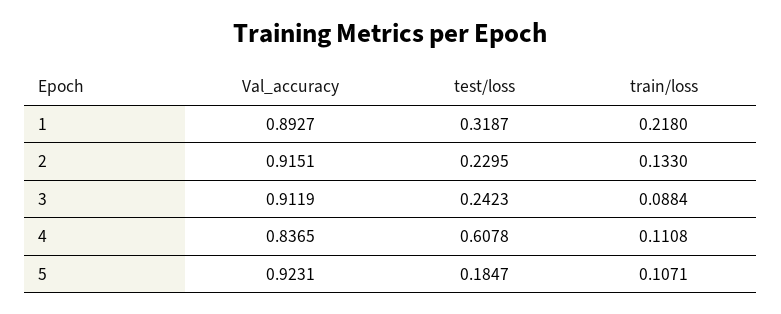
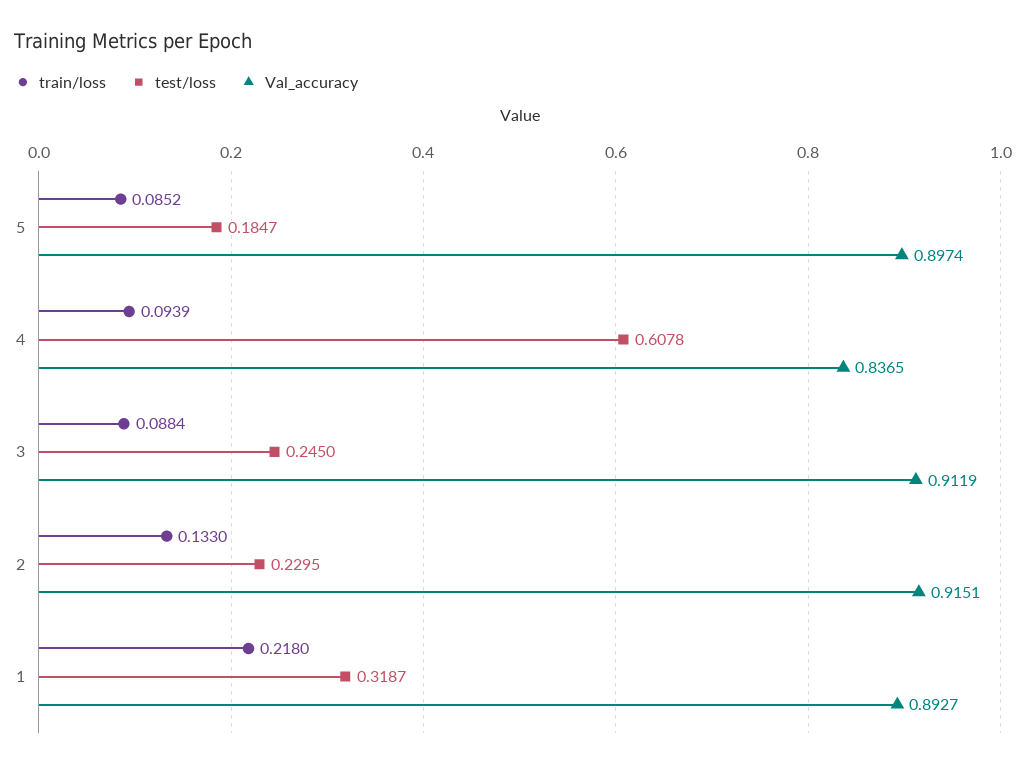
  {
    "Val_accuracy": {
      "1": 0.8927,
      "2": 0.9151,
      "3": 0.9119,
      "4": 0.8365,
-     "5": 0.9231
+     "5": 0.8974
    },
    "test/loss": {
      "1": 0.3187,
      "2": 0.2295,
-     "3": 0.2423,
+     "3": 0.245,
      "4": 0.6078,
      "5": 0.1847
    },
    "train/loss": {
      "1": 0.218,
      "2": 0.133,
      "3": 0.0884,
-     "4": 0.1108,
+     "4": 0.0939,
-     "5": 0.1071
+     "5": 0.0852
    }
  }

